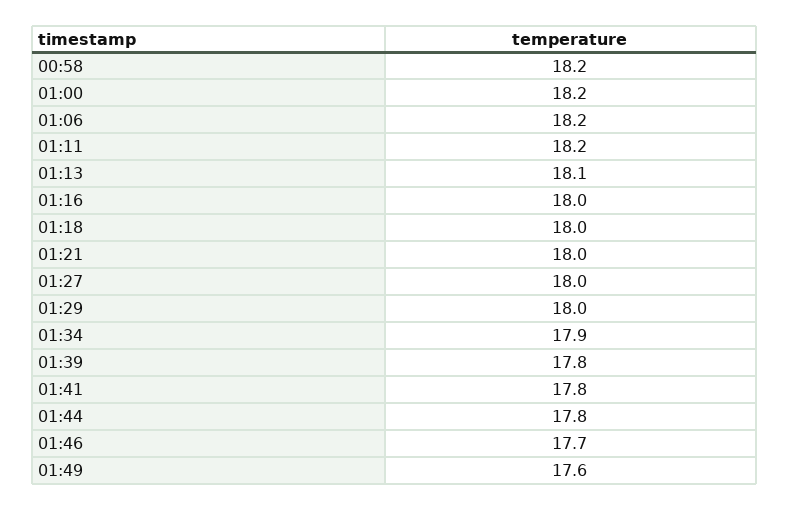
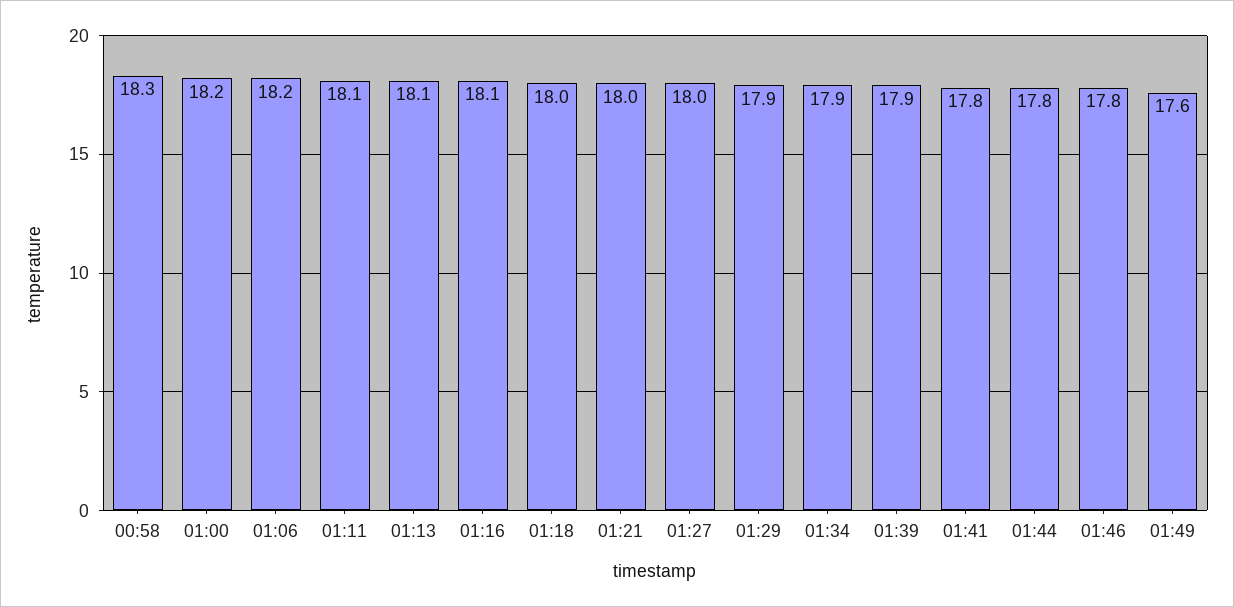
  {
-   "00:58": 18.2,
+   "00:58": 18.3,
    "01:00": 18.2,
    "01:06": 18.2,
-   "01:11": 18.2,
+   "01:11": 18.1,
    "01:13": 18.1,
-   "01:16": 18,
+   "01:16": 18.1,
    "01:18": 18,
    "01:21": 18,
    "01:27": 18,
-   "01:29": 18,
+   "01:29": 17.9,
    "01:34": 17.9,
-   "01:39": 17.8,
+   "01:39": 17.9,
    "01:41": 17.8,
    "01:44": 17.8,
-   "01:46": 17.7,
+   "01:46": 17.8,
    "01:49": 17.6
  }

